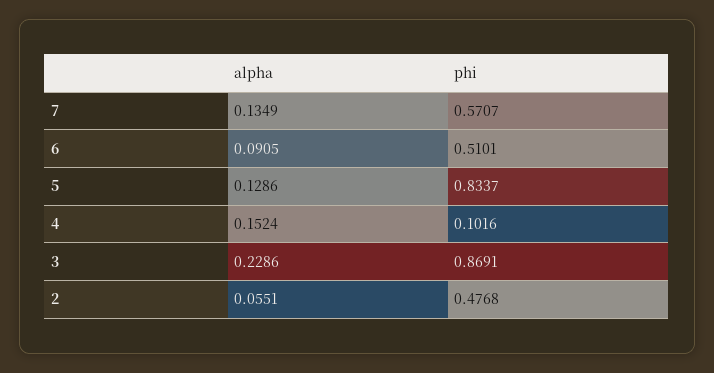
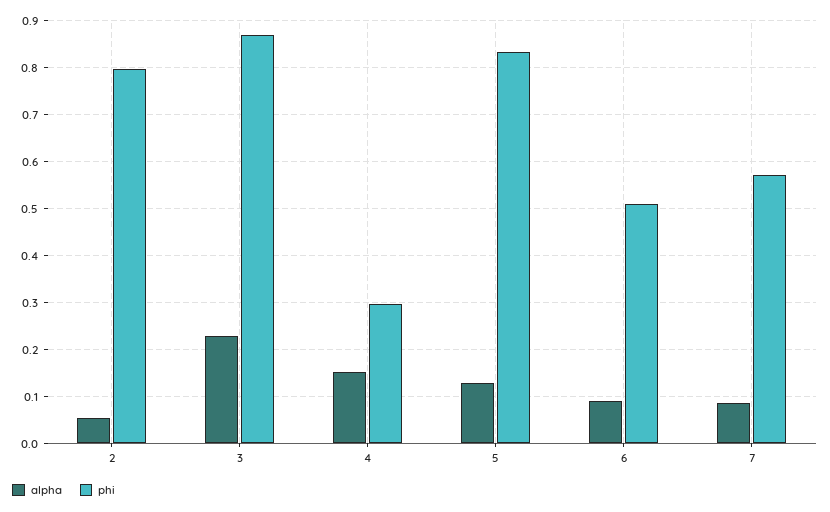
  {
    "alpha": {
-     "7": 0.1349,
+     "7": 0.08,
      "6": 0.0905,
      "5": 0.1286,
      "4": 0.1524,
      "3": 0.2286,
      "2": 0.0551
    },
    "phi": {
      "7": 0.5707,
      "6": 0.5101,
      "5": 0.8337,
-     "4": 0.1016,
+     "4": 0.3,
      "3": 0.8691,
-     "2": 0.4768
+     "2": 0.8
    }
  }

